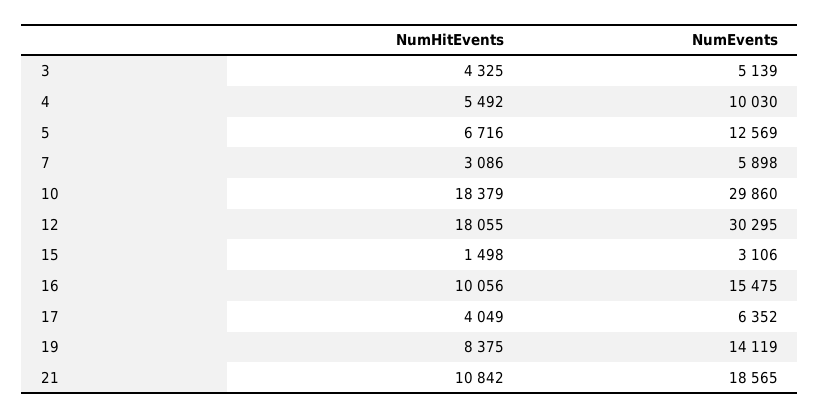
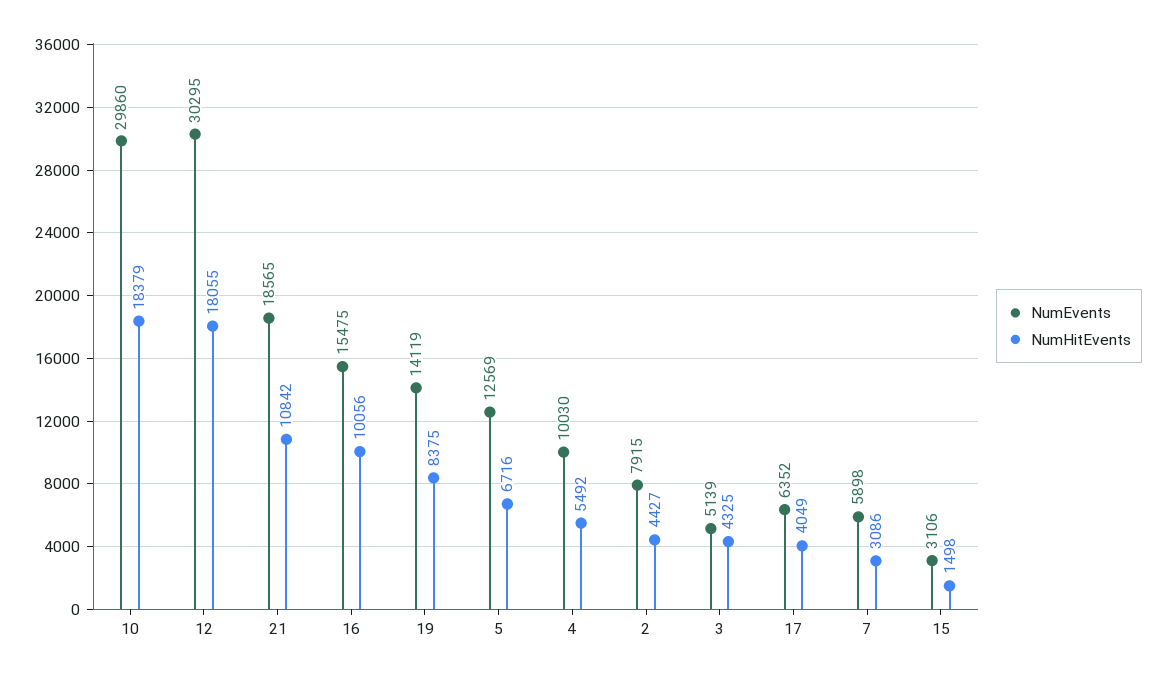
  {
    "NumHitEvents": {
      "3": 4325,
      "4": 5492,
      "5": 6716,
      "7": 3086,
      "10": 18379,
      "12": 18055,
      "15": 1498,
      "16": 10056,
      "17": 4049,
      "19": 8375,
-     "21": 10842
+     "21": 10842,
+     "2": 4427
    },
    "NumEvents": {
      "3": 5139,
      "4": 10030,
      "5": 12569,
      "7": 5898,
      "10": 29860,
      "12": 30295,
      "15": 3106,
      "16": 15475,
      "17": 6352,
      "19": 14119,
-     "21": 18565
+     "21": 18565,
+     "2": 7915
    }
  }

